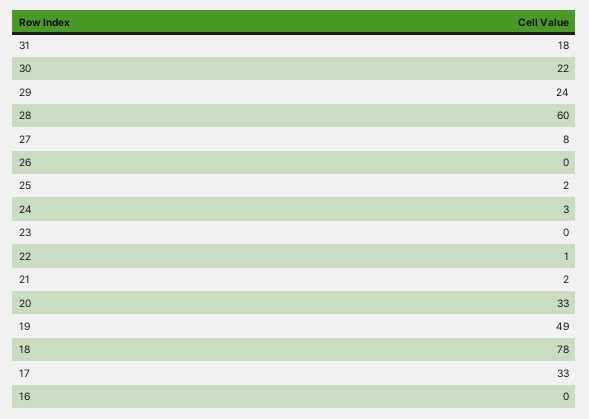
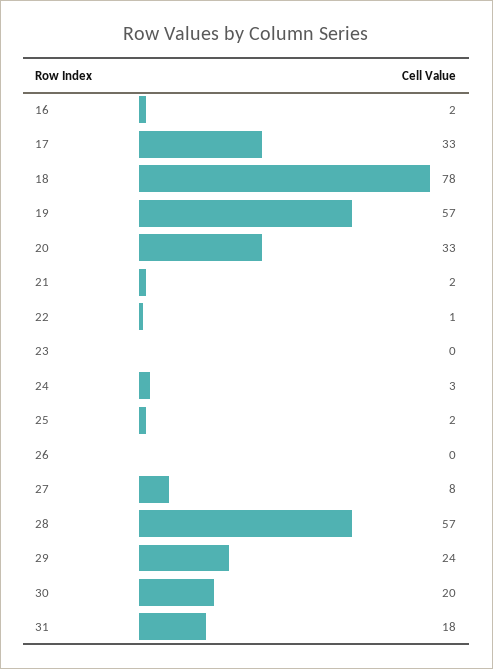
  {
    "31": 18,
-   "30": 22,
+   "30": 20,
    "29": 24,
-   "28": 60,
+   "28": 57,
    "27": 8,
    "26": 0,
    "25": 2,
    "24": 3,
    "23": 0,
    "22": 1,
    "21": 2,
    "20": 33,
-   "19": 49,
+   "19": 57,
    "18": 78,
    "17": 33,
-   "16": 0
+   "16": 2
  }

